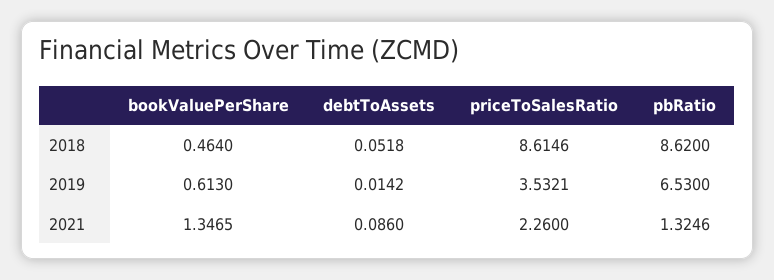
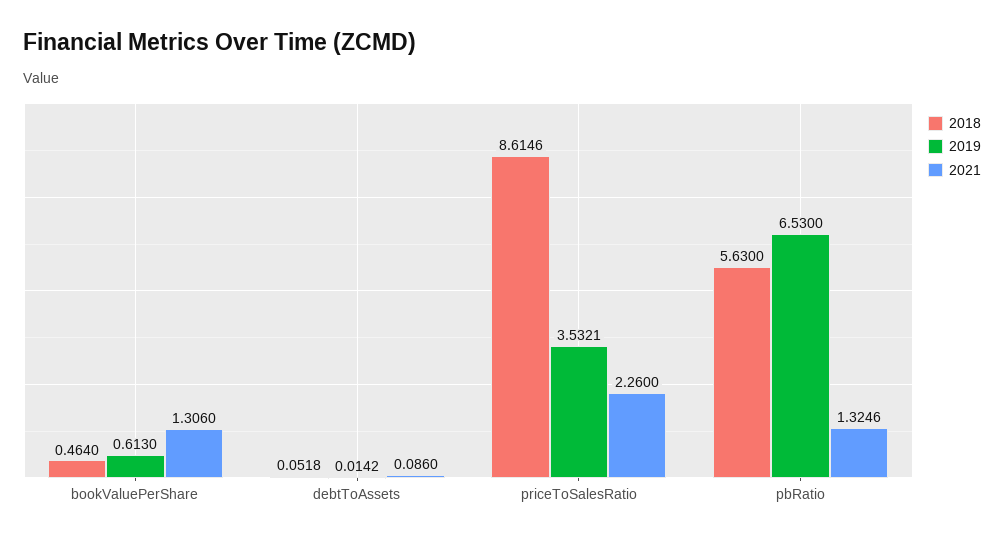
  {
    "2018": {
      "bookValuePerShare": 0.464,
      "debtToAssets": 0.0518,
      "priceToSalesRatio": 8.6146,
-     "pbRatio": 8.62
+     "pbRatio": 5.63
    },
    "2019": {
      "bookValuePerShare": 0.613,
      "debtToAssets": 0.0142,
      "priceToSalesRatio": 3.5321,
      "pbRatio": 6.53
    },
    "2021": {
-     "bookValuePerShare": 1.3465,
+     "bookValuePerShare": 1.306,
      "debtToAssets": 0.086,
      "priceToSalesRatio": 2.26,
      "pbRatio": 1.3246
    }
  }

